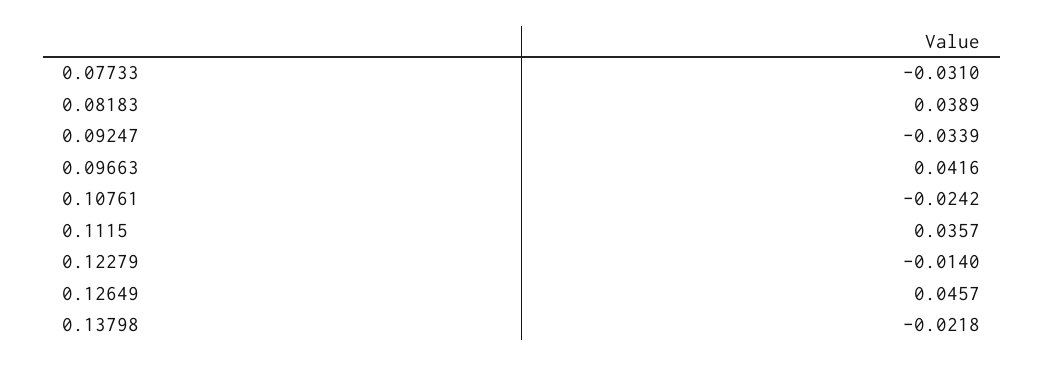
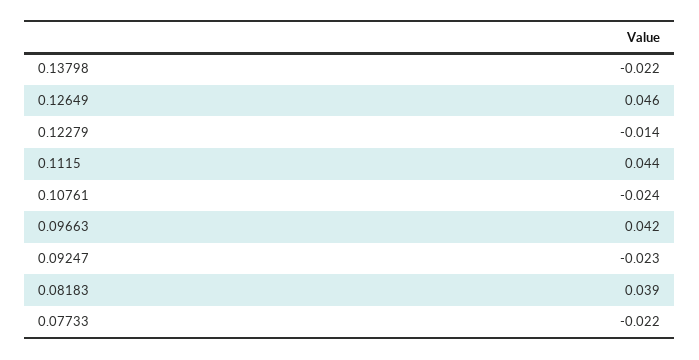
  {
-   "0.07733": -0.031,
+   "0.07733": -0.022,
    "0.08183": 0.0389,
-   "0.09247": -0.0339,
+   "0.09247": -0.023,
    "0.09663": 0.0416,
    "0.10761": -0.0242,
-   "0.1115": 0.0357,
+   "0.1115": 0.044,
    "0.12279": -0.014,
    "0.12649": 0.0457,
    "0.13798": -0.0218
  }

